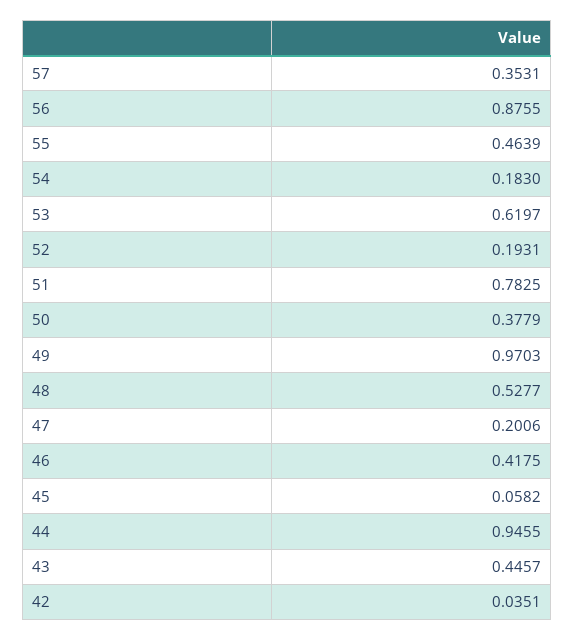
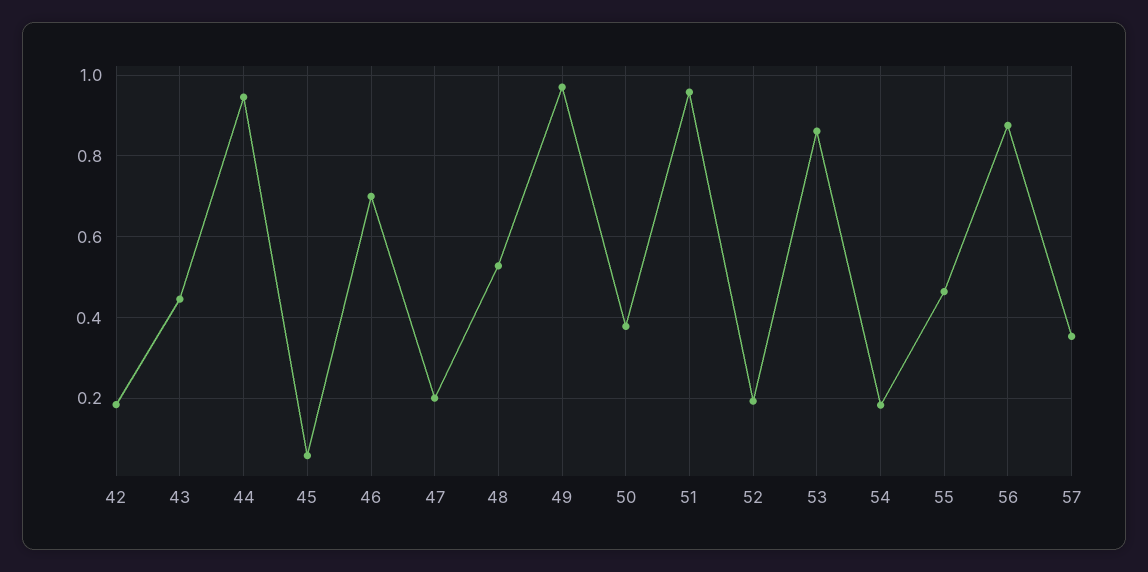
  {
    "57": 0.3531,
    "56": 0.8755,
    "55": 0.4639,
    "54": 0.183,
-   "53": 0.6197,
+   "53": 0.86,
    "52": 0.1931,
-   "51": 0.7825,
+   "51": 0.96,
    "50": 0.3779,
    "49": 0.9703,
    "48": 0.5277,
    "47": 0.2006,
-   "46": 0.4175,
+   "46": 0.7,
    "45": 0.0582,
    "44": 0.9455,
    "43": 0.4457,
-   "42": 0.0351
+   "42": 0.18
  }

